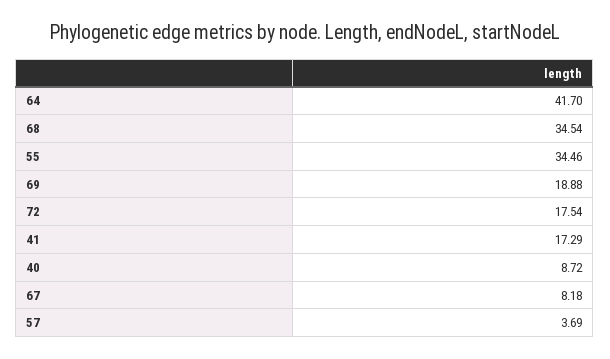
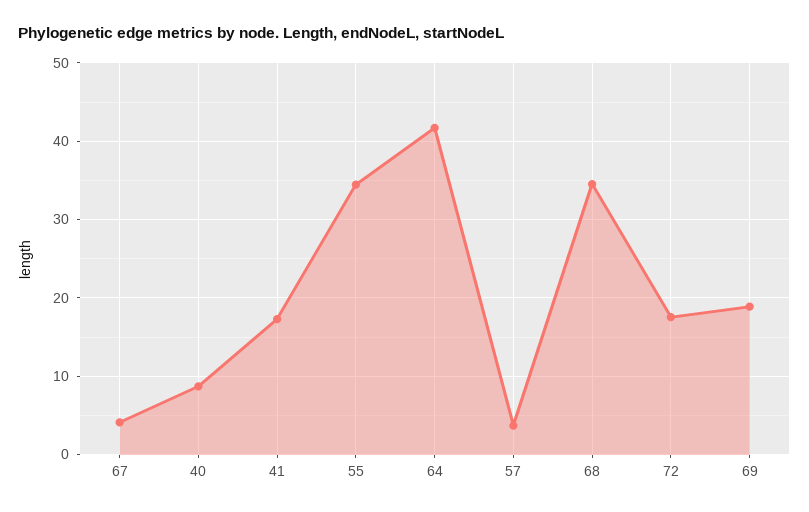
  {
    "64": 41.7,
    "68": 34.54,
    "55": 34.46,
    "69": 18.88,
    "72": 17.54,
    "41": 17.29,
    "40": 8.72,
-   "67": 8.18,
+   "67": 4,
    "57": 3.69
  }

